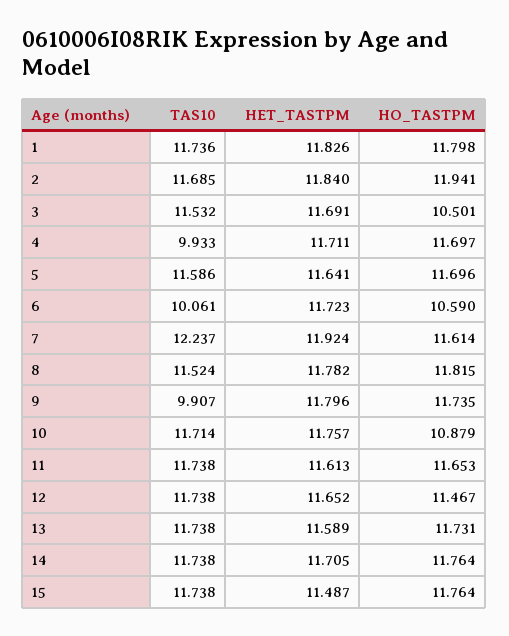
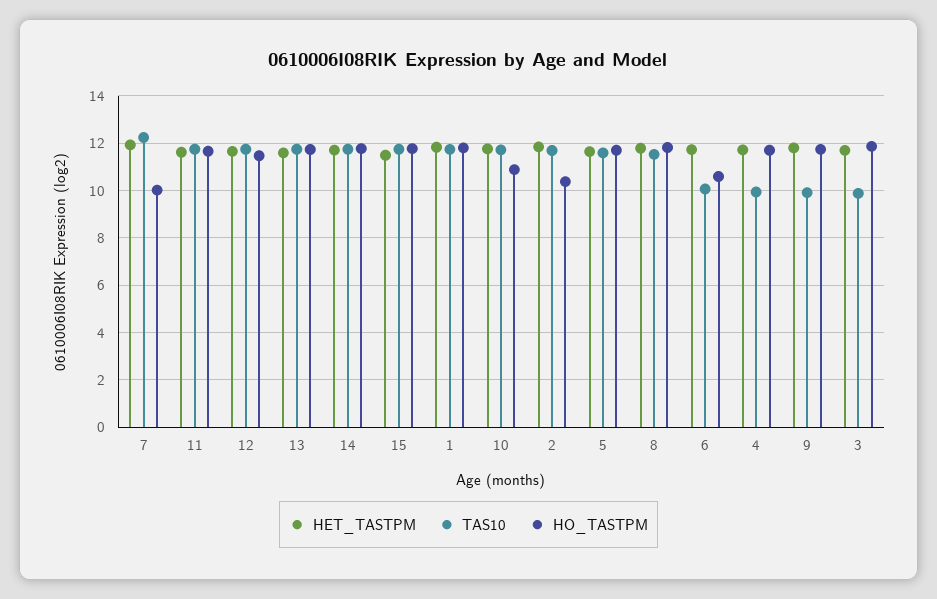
  {
    "TAS10": {
      "1": 11.736,
      "2": 11.685,
-     "3": 11.532,
+     "3": 10,
      "4": 9.933,
      "5": 11.586,
      "6": 10.061,
      "7": 12.237,
      "8": 11.524,
      "9": 9.907,
      "10": 11.714,
      "11": 11.738,
      "12": 11.738,
      "13": 11.738,
      "14": 11.738,
      "15": 11.738
    },
    "HET_TASTPM": {
      "1": 11.826,
      "2": 11.84,
      "3": 11.691,
      "4": 11.711,
      "5": 11.641,
      "6": 11.723,
      "7": 11.924,
      "8": 11.782,
      "9": 11.796,
      "10": 11.757,
      "11": 11.613,
      "12": 11.652,
      "13": 11.589,
      "14": 11.705,
      "15": 11.487
    },
    "HO_TASTPM": {
      "1": 11.798,
-     "2": 11.941,
+     "2": 10.5,
-     "3": 10.501,
+     "3": 12,
      "4": 11.697,
      "5": 11.696,
      "6": 10.59,
-     "7": 11.614,
+     "7": 10,
      "8": 11.815,
      "9": 11.735,
      "10": 10.879,
      "11": 11.653,
      "12": 11.467,
      "13": 11.731,
      "14": 11.764,
      "15": 11.764
    }
  }

